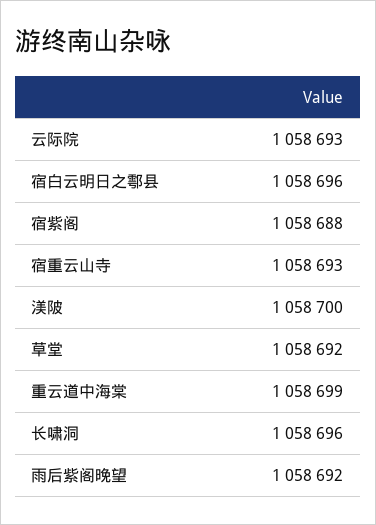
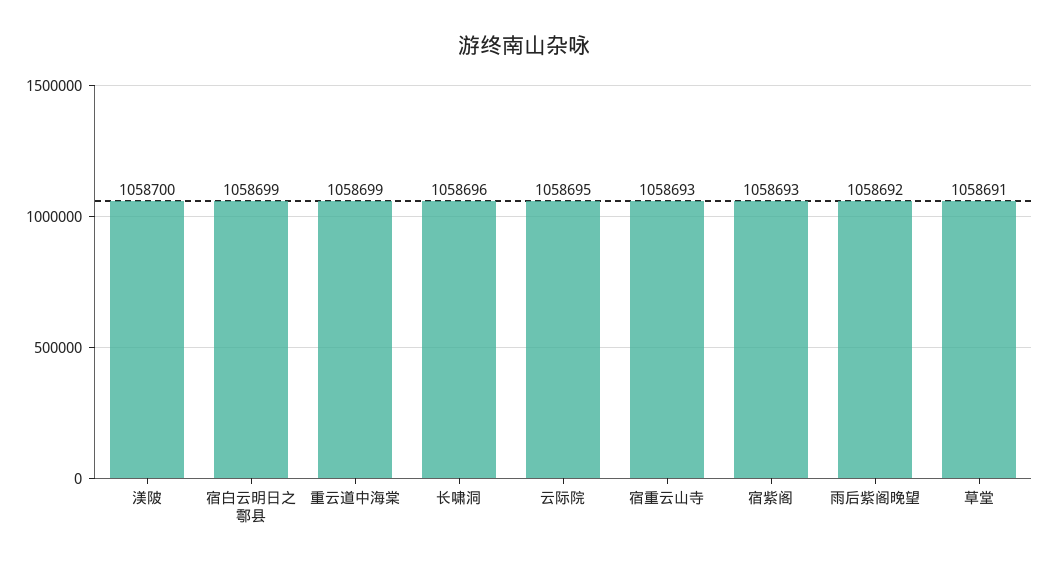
  {
-   "云际院": 1058693,
+   "云际院": 1058695,
-   "宿白云明日之鄠县": 1058696,
+   "宿白云明日之鄠县": 1058699,
-   "宿紫阁": 1058688,
+   "宿紫阁": 1058693,
    "宿重云山寺": 1058693,
    "渼陂": 1058700,
-   "草堂": 1058692,
+   "草堂": 1058691,
    "重云道中海棠": 1058699,
    "长啸洞": 1058696,
    "雨后紫阁晚望": 1058692
  }

